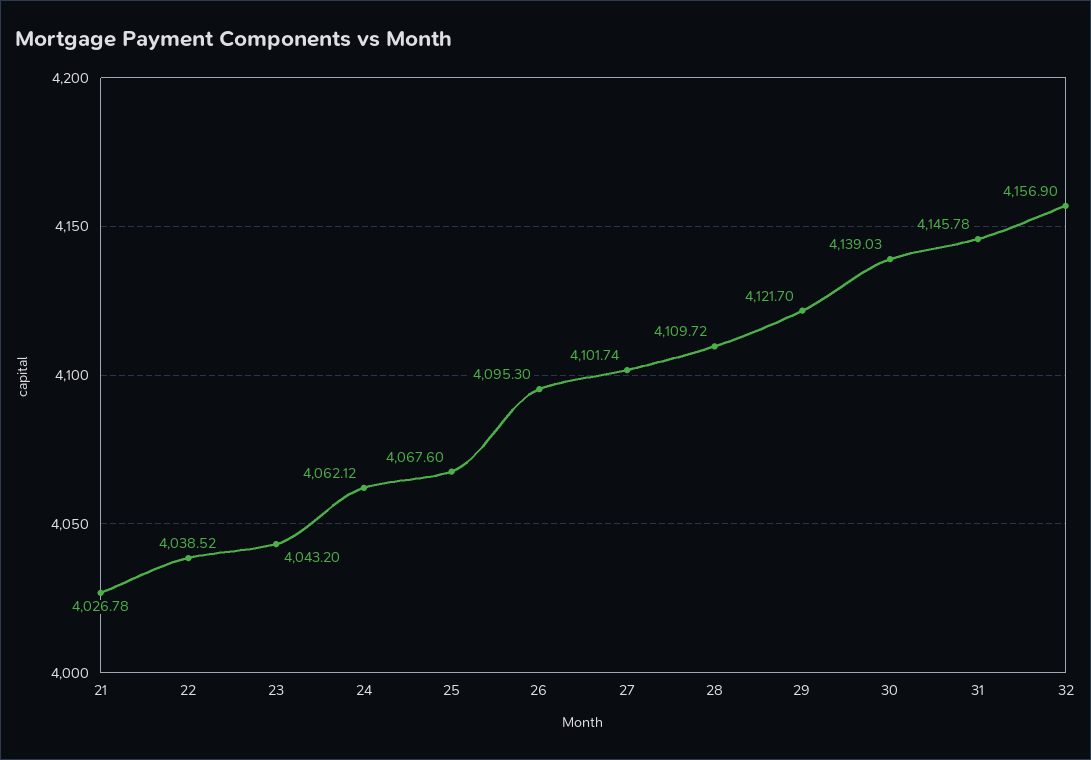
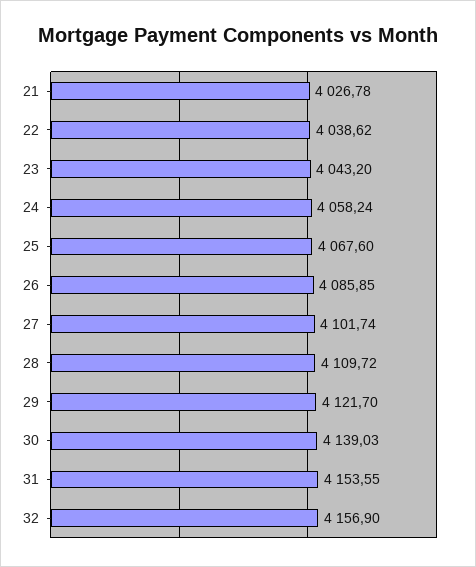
  {
    "21": 4026.78,
-   "22": 4038.52,
+   "22": 4038.62,
    "23": 4043.2,
-   "24": 4062.12,
+   "24": 4058.24,
    "25": 4067.6,
-   "26": 4095.3,
+   "26": 4085.85,
    "27": 4101.74,
    "28": 4109.72,
    "29": 4121.7,
    "30": 4139.03,
-   "31": 4145.78,
+   "31": 4153.55,
    "32": 4156.9
  }

